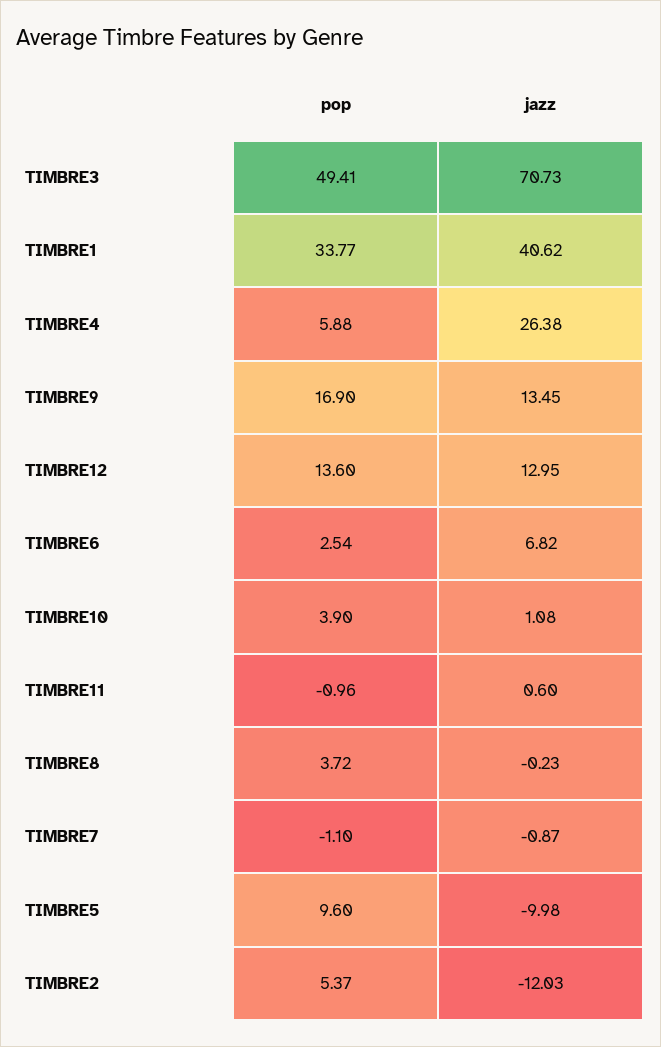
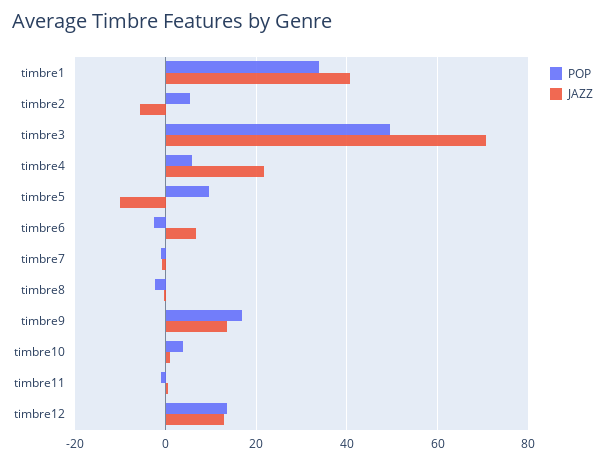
  {
    "pop": {
      "TIMBRE3": 49.41,
      "TIMBRE1": 33.77,
      "TIMBRE4": 5.88,
      "TIMBRE9": 16.9,
      "TIMBRE12": 13.6,
-     "TIMBRE6": 2.54,
+     "TIMBRE6": -2,
      "TIMBRE10": 3.9,
      "TIMBRE11": -0.96,
-     "TIMBRE8": 3.72,
+     "TIMBRE8": -2,
      "TIMBRE7": -1.1,
      "TIMBRE5": 9.6,
      "TIMBRE2": 5.37
    },
    "jazz": {
      "TIMBRE3": 70.73,
      "TIMBRE1": 40.62,
-     "TIMBRE4": 26.38,
+     "TIMBRE4": 22,
      "TIMBRE9": 13.45,
      "TIMBRE12": 12.95,
      "TIMBRE6": 6.82,
      "TIMBRE10": 1.08,
      "TIMBRE11": 0.6,
      "TIMBRE8": -0.23,
      "TIMBRE7": -0.87,
      "TIMBRE5": -9.98,
-     "TIMBRE2": -12.03
+     "TIMBRE2": -6
    }
  }

